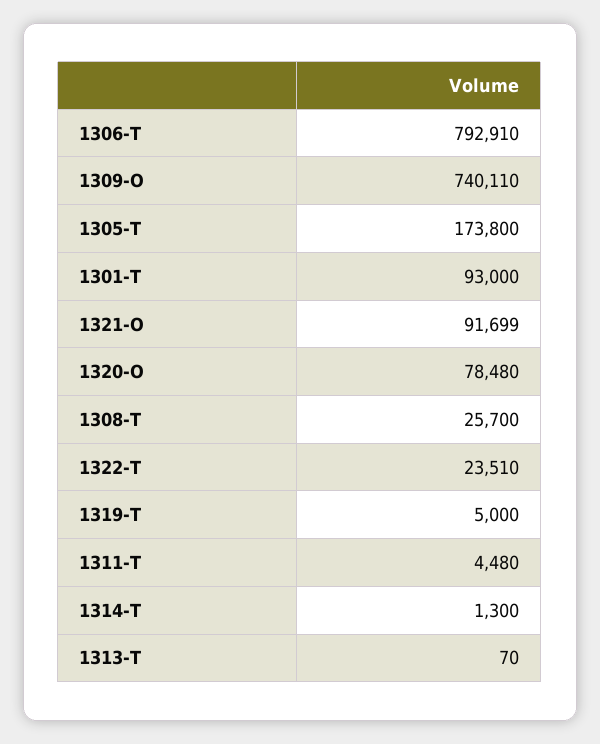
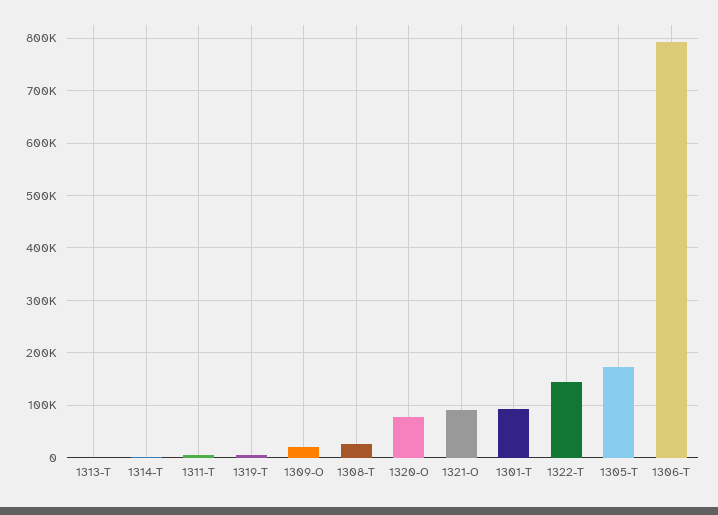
  {
    "1306-T": 792910,
-   "1309-O": 740110,
+   "1309-O": 20000,
    "1305-T": 173800,
    "1301-T": 93000,
    "1321-O": 91699,
    "1320-O": 78480,
    "1308-T": 25700,
-   "1322-T": 23510,
+   "1322-T": 140000,
    "1319-T": 5000,
    "1311-T": 4480,
    "1314-T": 1300,
    "1313-T": 70
  }

